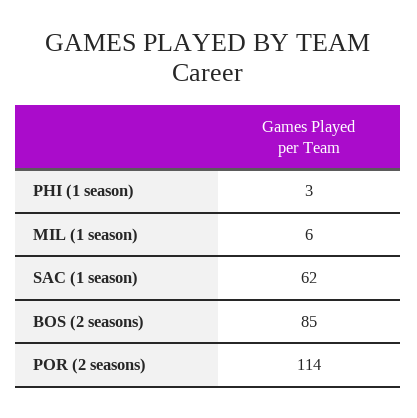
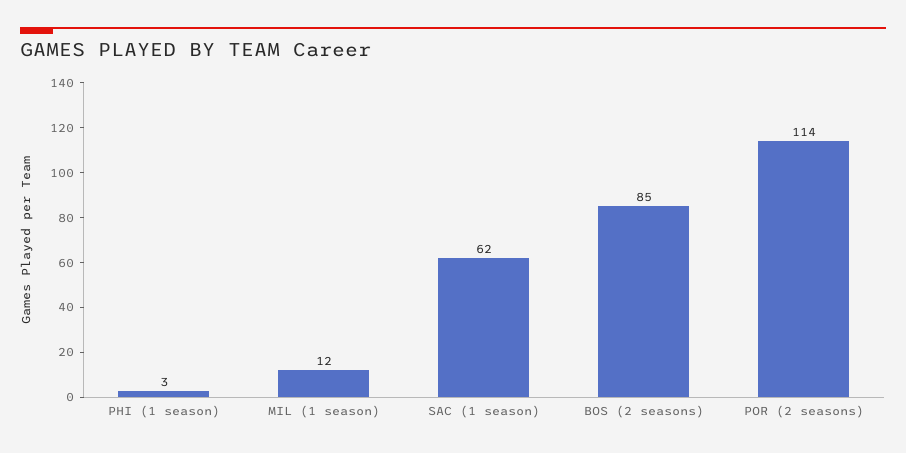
  {
    "PHI (1 season)": 3,
-   "MIL (1 season)": 6,
+   "MIL (1 season)": 12,
    "SAC (1 season)": 62,
    "BOS (2 seasons)": 85,
    "POR (2 seasons)": 114
  }

